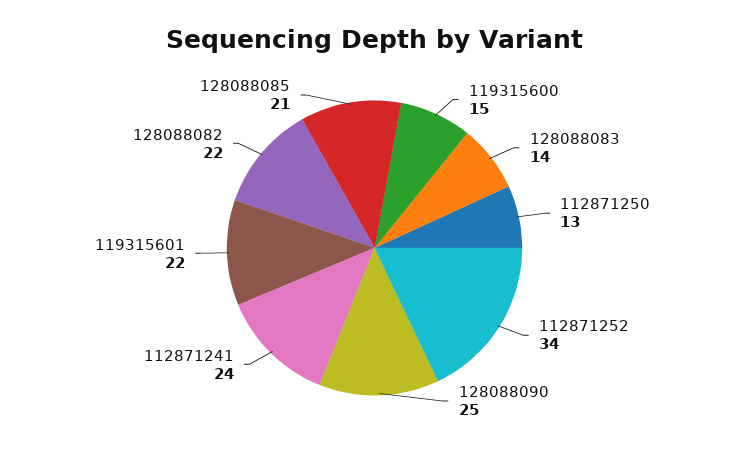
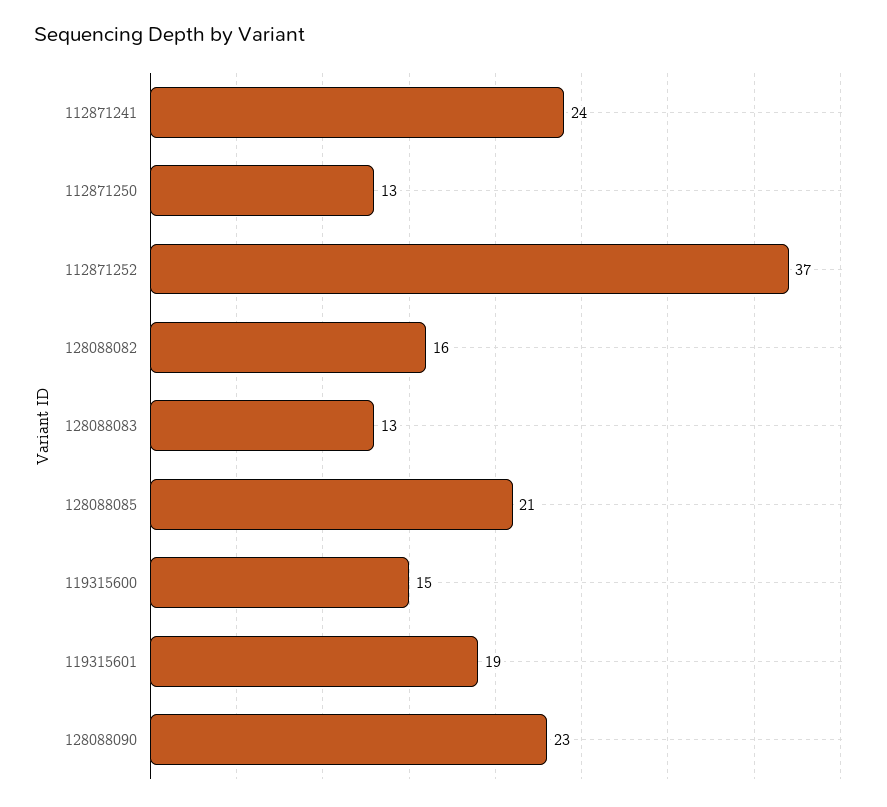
  {
    "119315600": 15,
-   "128088083": 14,
+   "128088083": 13,
    "112871250": 13,
-   "112871252": 34,
+   "112871252": 37,
-   "128088090": 25,
+   "128088090": 23,
    "112871241": 24,
-   "119315601": 22,
+   "119315601": 19,
-   "128088082": 22,
+   "128088082": 16,
    "128088085": 21
  }

